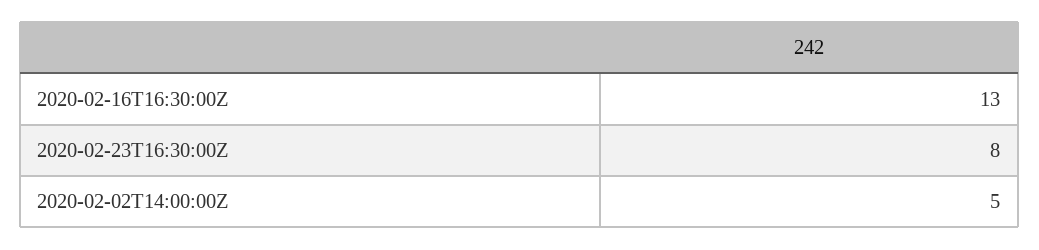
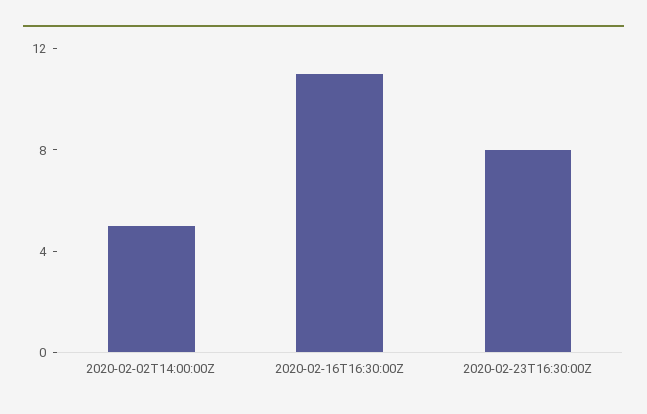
  {
-   "2020-02-16T16:30:00Z": 13,
+   "2020-02-16T16:30:00Z": 11,
    "2020-02-23T16:30:00Z": 8,
    "2020-02-02T14:00:00Z": 5
  }

